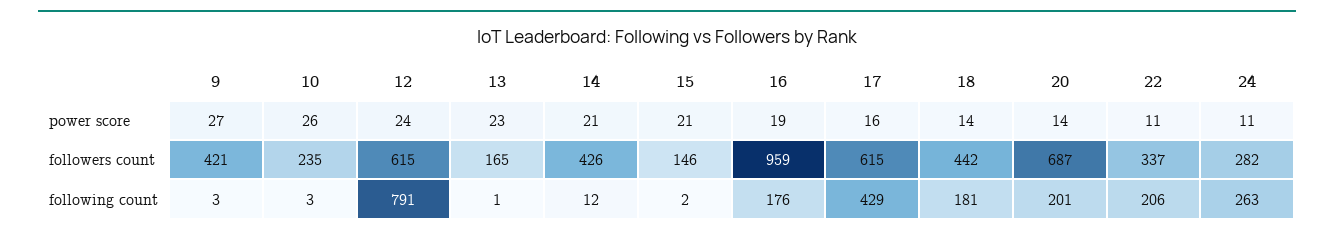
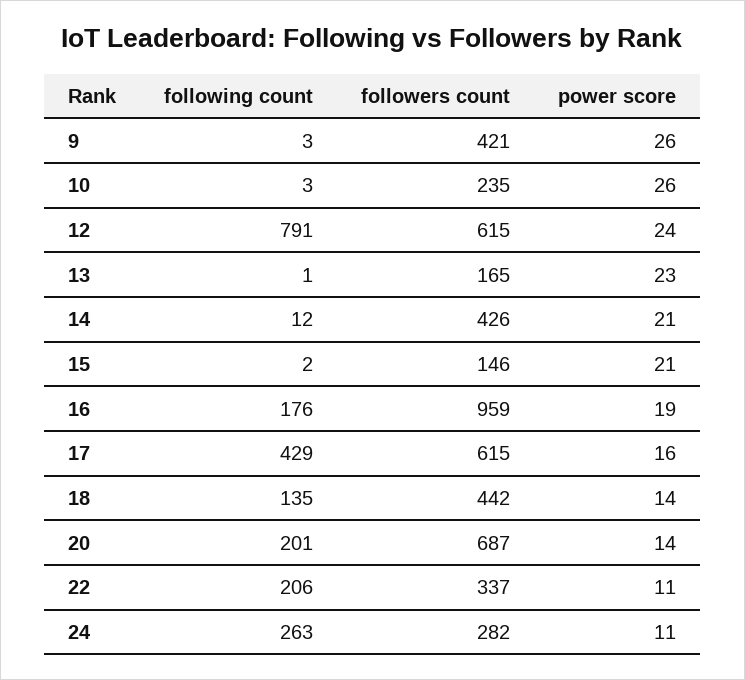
  {
    "9": {
-     "power score": 27,
+     "power score": 26,
      "followers count": 421,
      "following count": 3
    },
    "10": {
      "power score": 26,
      "followers count": 235,
      "following count": 3
    },
    "12": {
      "power score": 24,
      "followers count": 615,
      "following count": 791
    },
    "13": {
      "power score": 23,
      "followers count": 165,
      "following count": 1
    },
    "14": {
      "power score": 21,
      "followers count": 426,
      "following count": 12
    },
    "15": {
      "power score": 21,
      "followers count": 146,
      "following count": 2
    },
    "16": {
      "power score": 19,
      "followers count": 959,
      "following count": 176
    },
    "17": {
      "power score": 16,
      "followers count": 615,
      "following count": 429
    },
    "18": {
      "power score": 14,
      "followers count": 442,
-     "following count": 181
+     "following count": 135
    },
    "20": {
      "power score": 14,
      "followers count": 687,
      "following count": 201
    },
    "22": {
      "power score": 11,
      "followers count": 337,
      "following count": 206
    },
    "24": {
      "power score": 11,
      "followers count": 282,
      "following count": 263
    }
  }

